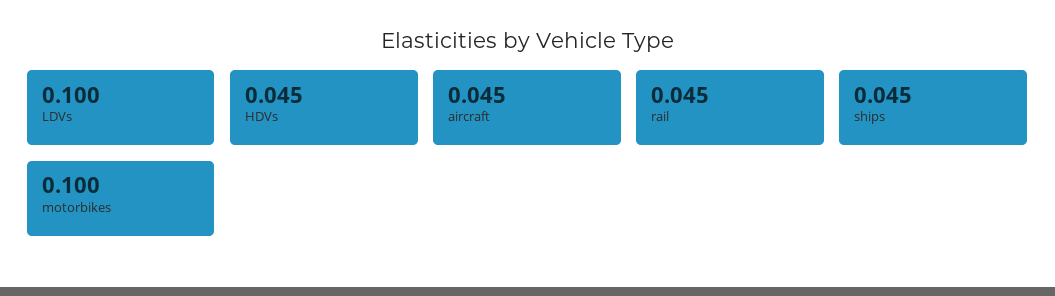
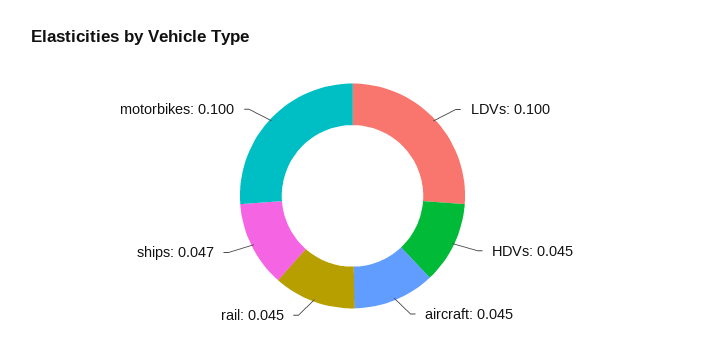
  {
    "LDVs": 0.1,
    "HDVs": 0.045,
    "aircraft": 0.045,
    "rail": 0.045,
-   "ships": 0.045,
+   "ships": 0.047,
    "motorbikes": 0.1
  }

